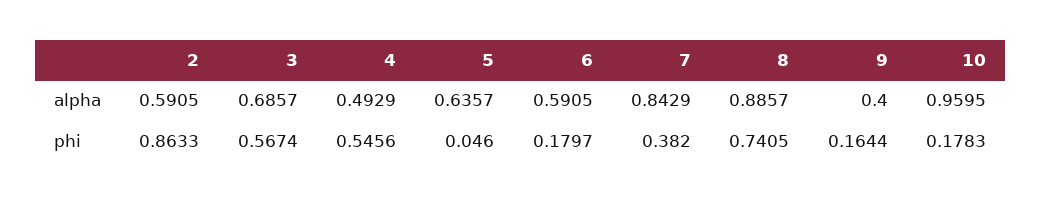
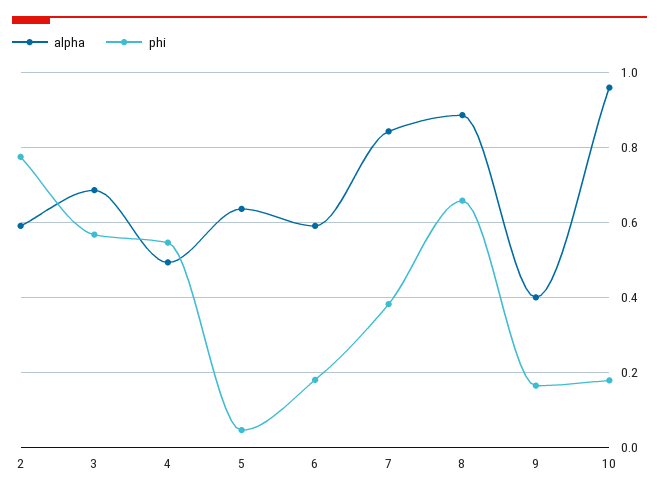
  {
    "alpha": {
      "2": 0.5905,
      "3": 0.6857,
      "4": 0.4929,
      "5": 0.6357,
      "6": 0.5905,
      "7": 0.8429,
      "8": 0.8857,
      "9": 0.4,
      "10": 0.9595
    },
    "phi": {
-     "2": 0.8633,
+     "2": 0.78,
      "3": 0.5674,
      "4": 0.5456,
      "5": 0.046,
      "6": 0.1797,
      "7": 0.382,
-     "8": 0.7405,
+     "8": 0.66,
      "9": 0.1644,
      "10": 0.1783
    }
  }

